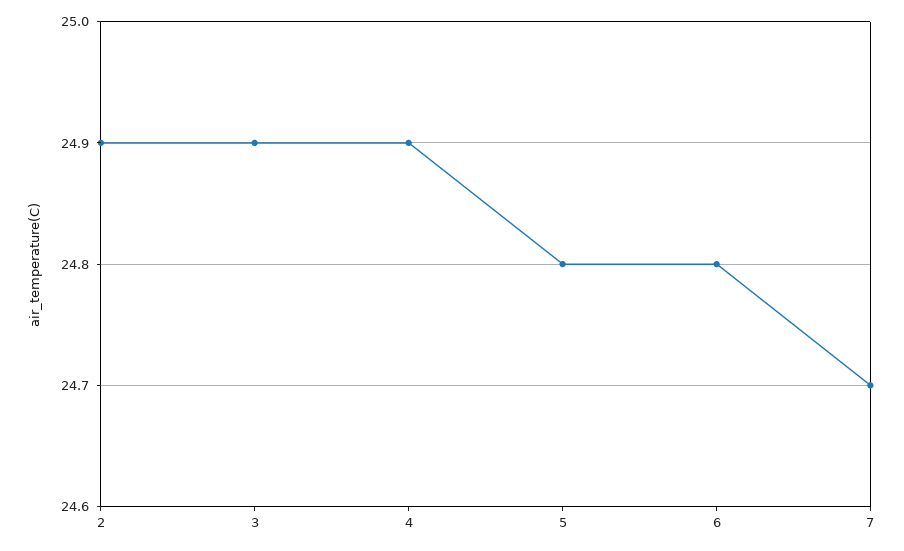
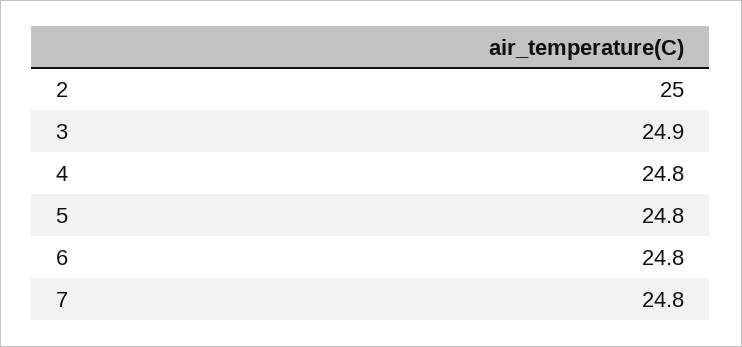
  {
-   "2": 24.9,
+   "2": 25,
    "3": 24.9,
-   "4": 24.9,
+   "4": 24.8,
    "5": 24.8,
    "6": 24.8,
-   "7": 24.7
+   "7": 24.8
  }

